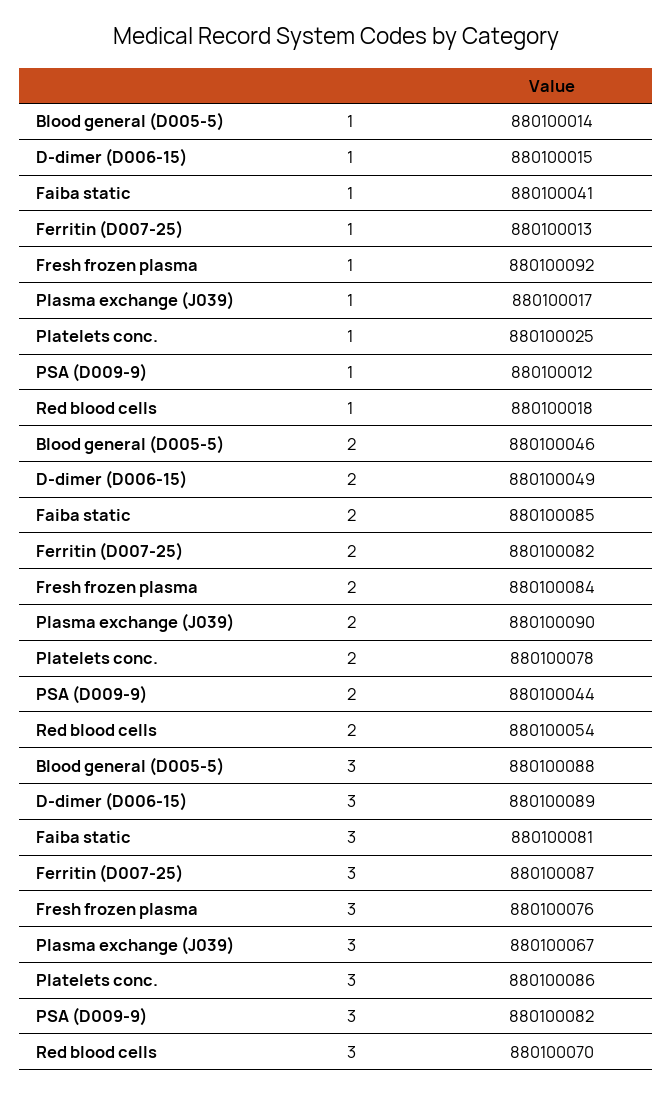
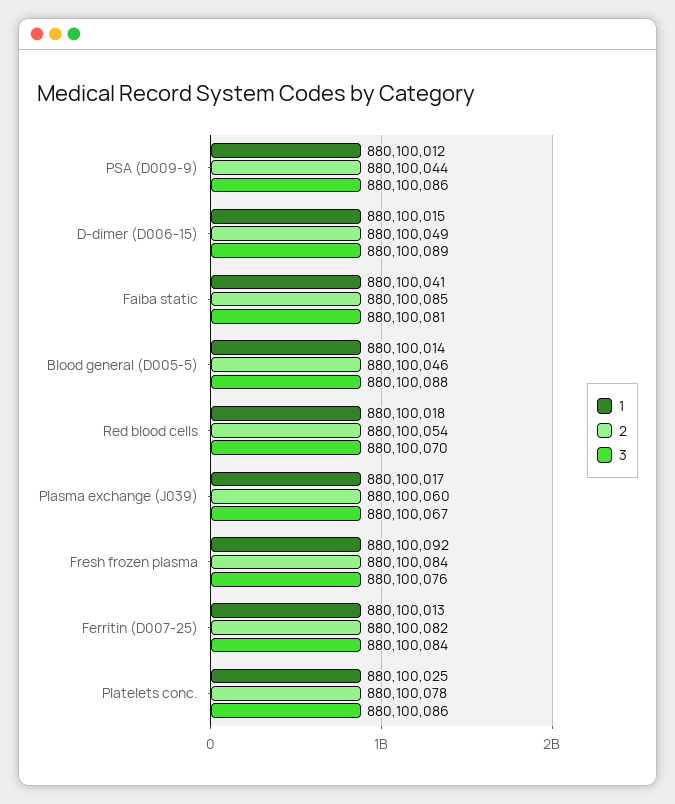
  {
    "1": {
      "Blood general (D005-5)": 880100014,
      "D-dimer (D006-15)": 880100015,
      "Faiba static": 880100041,
      "Ferritin (D007-25)": 880100013,
      "Fresh frozen plasma": 880100092,
      "Plasma exchange (J039)": 880100017,
      "Platelets conc.": 880100025,
      "PSA (D009-9)": 880100012,
      "Red blood cells": 880100018
    },
    "2": {
      "Blood general (D005-5)": 880100046,
      "D-dimer (D006-15)": 880100049,
      "Faiba static": 880100085,
      "Ferritin (D007-25)": 880100082,
      "Fresh frozen plasma": 880100084,
-     "Plasma exchange (J039)": 880100090,
+     "Plasma exchange (J039)": 880100060,
      "Platelets conc.": 880100078,
      "PSA (D009-9)": 880100044,
      "Red blood cells": 880100054
    },
    "3": {
      "Blood general (D005-5)": 880100088,
      "D-dimer (D006-15)": 880100089,
      "Faiba static": 880100081,
-     "Ferritin (D007-25)": 880100087,
+     "Ferritin (D007-25)": 880100084,
      "Fresh frozen plasma": 880100076,
      "Plasma exchange (J039)": 880100067,
      "Platelets conc.": 880100086,
-     "PSA (D009-9)": 880100082,
+     "PSA (D009-9)": 880100086,
      "Red blood cells": 880100070
    }
  }

